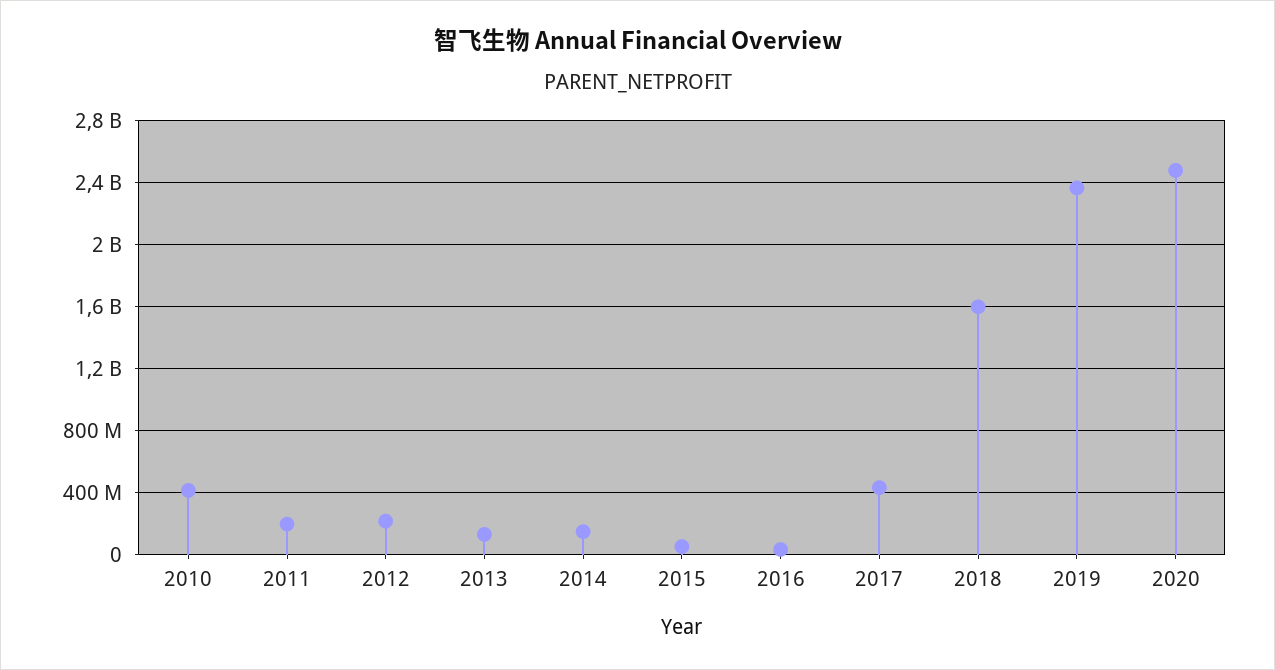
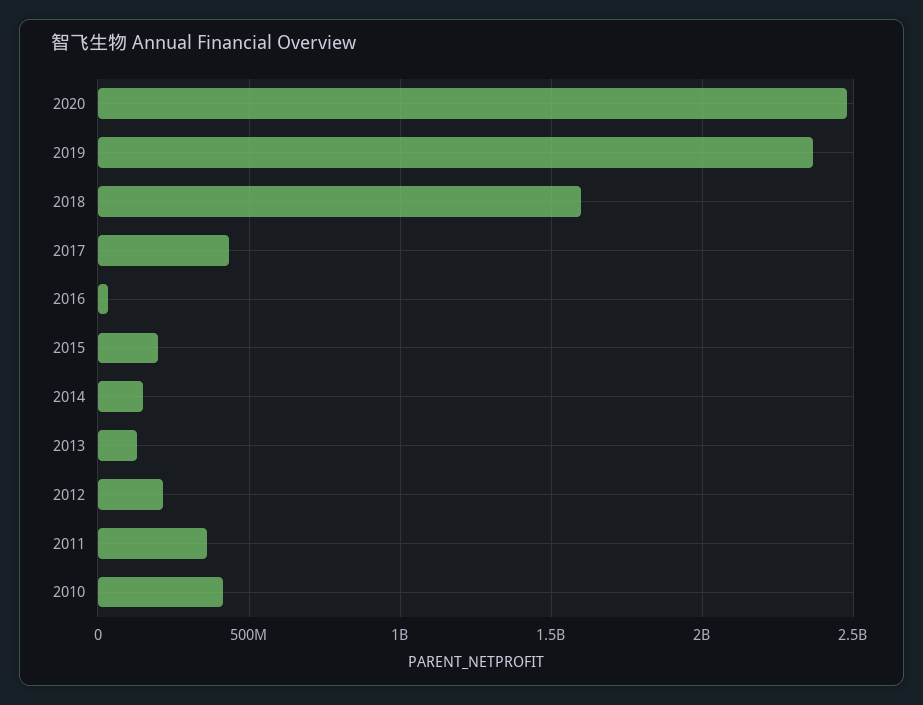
  {
    "2010": 400000000,
-   "2011": 200000000,
+   "2011": 350000000,
    "2012": 200000000,
    "2013": 150000000,
    "2014": 150000000,
-   "2015": 50000000,
+   "2015": 200000000,
    "2016": 50000000,
    "2017": 450000000,
    "2018": 1600000000,
    "2019": 2350000000,
    "2020": 2500000000
  }

